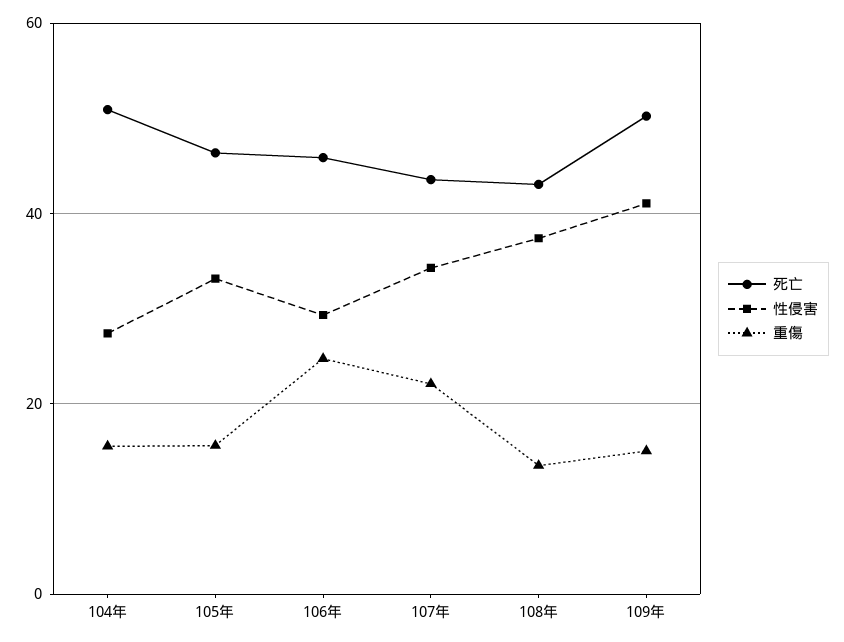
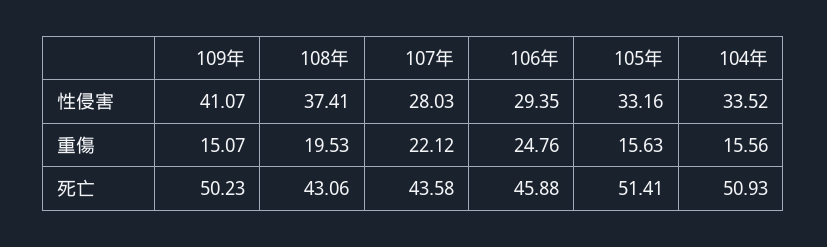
  {
    "死亡": {
      "104年": 50.93,
-     "105年": 46,
+     "105年": 51.41,
      "106年": 45.88,
      "107年": 43.58,
      "108年": 43.06,
      "109年": 50.23
    },
    "性侵害": {
-     "104年": 28,
+     "104年": 33.52,
      "105年": 33.16,
      "106年": 29.35,
-     "107年": 34,
+     "107年": 28.03,
      "108年": 37.41,
      "109年": 41.07
    },
    "重傷": {
      "104年": 15.56,
      "105年": 15.63,
      "106年": 24.76,
      "107年": 22.12,
-     "108年": 14,
+     "108年": 19.53,
      "109年": 15.07
    }
  }

